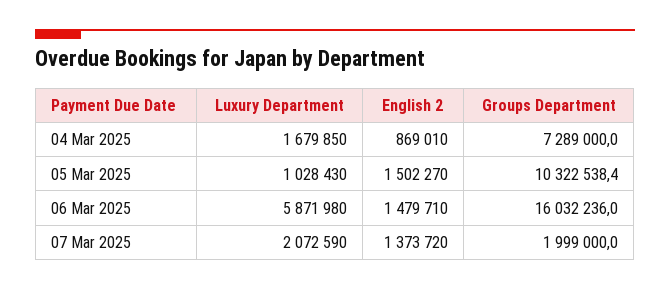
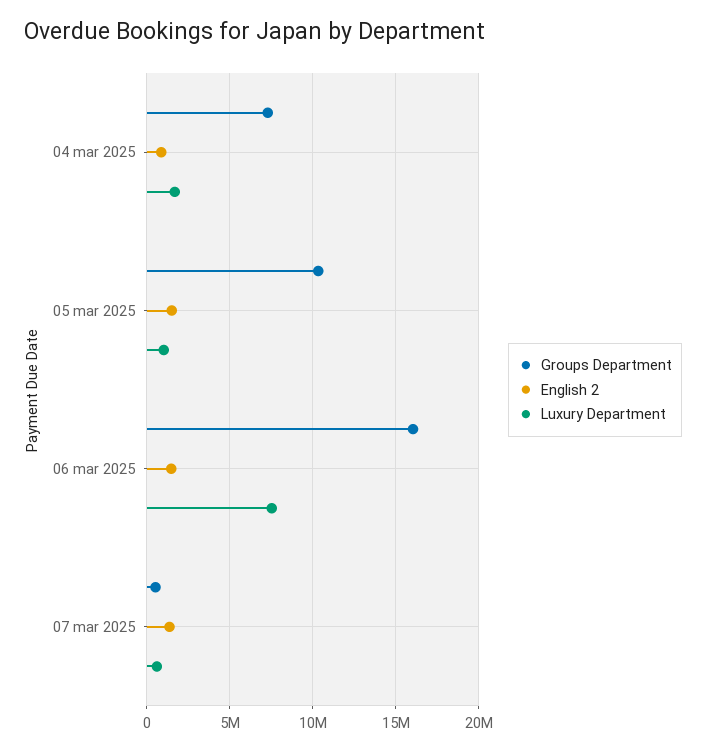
  {
    "Luxury Department": {
      "04 Mar 2025": 1679850,
      "05 Mar 2025": 1028430,
-     "06 Mar 2025": 5871980,
+     "06 Mar 2025": 7500000,
-     "07 Mar 2025": 2072590
+     "07 Mar 2025": 500000
    },
    "English 2": {
      "04 Mar 2025": 869010,
      "05 Mar 2025": 1502270,
      "06 Mar 2025": 1479710,
      "07 Mar 2025": 1373720
    },
    "Groups Department": {
      "04 Mar 2025": 7289000,
      "05 Mar 2025": 10322538.4,
      "06 Mar 2025": 16032236,
-     "07 Mar 2025": 1999000
+     "07 Mar 2025": 500000
    }
  }

